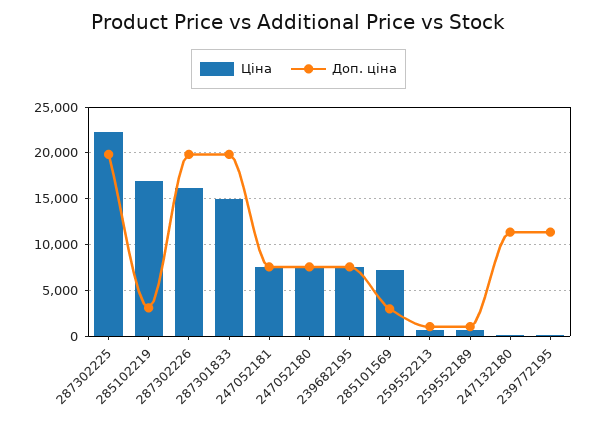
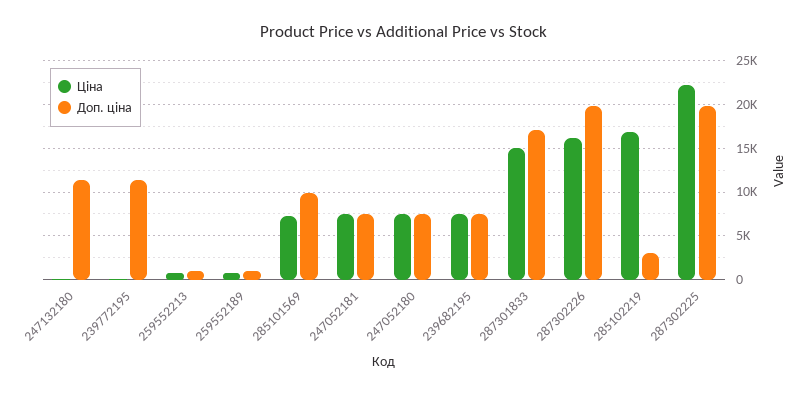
  {
    "Ціна": {
      "287302225": 22000,
      "285102219": 17000,
      "287302226": 16000,
      "287301833": 15000,
      "247052181": 8000,
      "247052180": 8000,
      "239682195": 8000,
      "285101569": 7000,
      "259552213": 1000,
      "259552189": 1000,
      "247132180": 0,
      "239772195": 0
    },
    "Доп. ціна": {
      "287302225": 20000,
      "285102219": 3000,
      "287302226": 20000,
-     "287301833": 20000,
+     "287301833": 17000,
      "247052181": 8000,
      "247052180": 8000,
      "239682195": 8000,
-     "285101569": 3000,
+     "285101569": 10000,
      "259552213": 1000,
      "259552189": 1000,
      "247132180": 11000,
      "239772195": 11000
    }
  }

